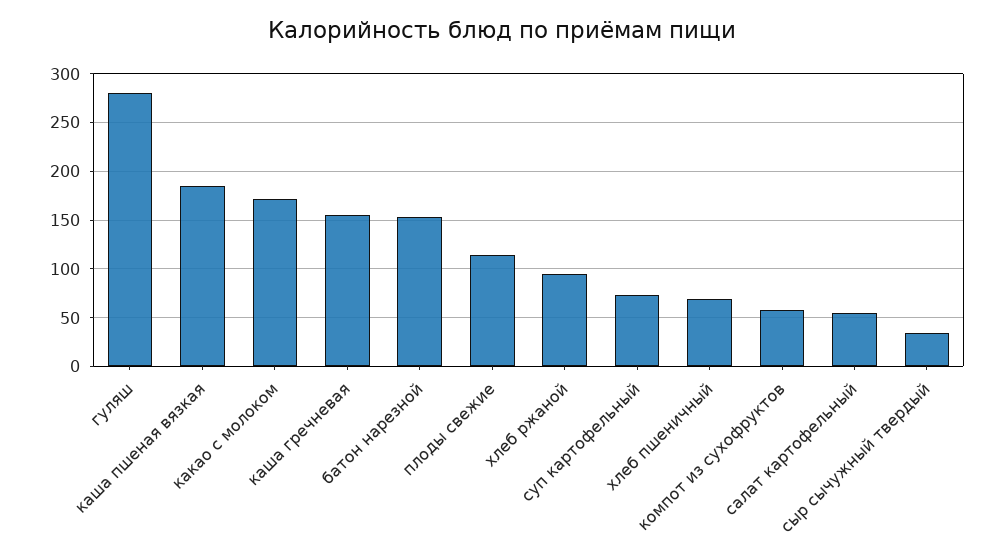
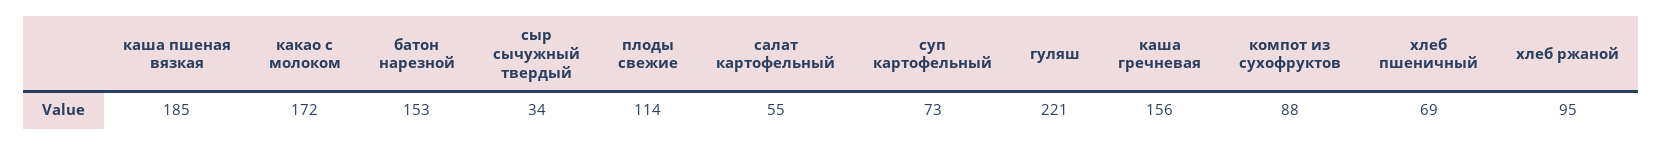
  {
-   "гуляш": 280,
+   "гуляш": 221,
    "каша пшеная вязкая": 185,
    "какао с молоком": 172,
    "каша гречневая": 156,
    "батон нарезной": 153,
    "плоды свежие": 114,
    "хлеб ржаной": 95,
    "суп картофельный": 73,
    "хлеб пшеничный": 69,
-   "компот из сухофруктов": 60,
+   "компот из сухофруктов": 88,
    "салат картофельный": 55,
    "сыр сычужный твердый": 34
  }

